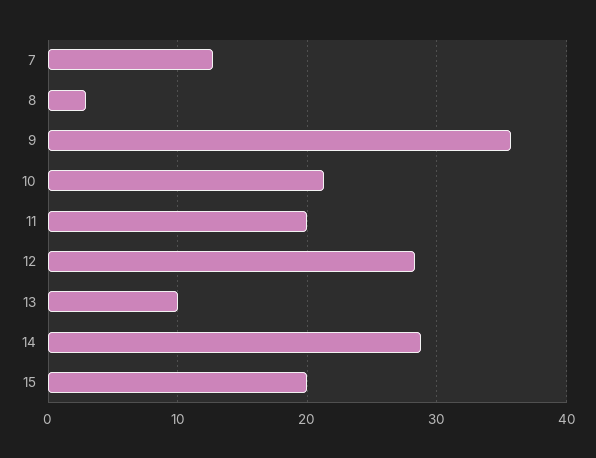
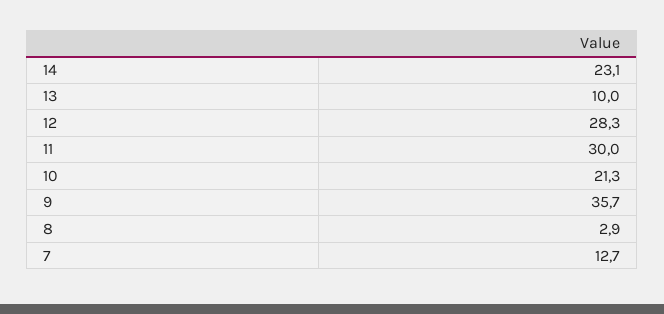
  {
    "7": 12.7,
    "8": 2.9,
    "9": 35.7,
    "10": 21.3,
-   "11": 20,
+   "11": 30,
    "12": 28.3,
    "13": 10,
-   "14": 29,
+   "14": 23.1
-   "15": 20
  }

